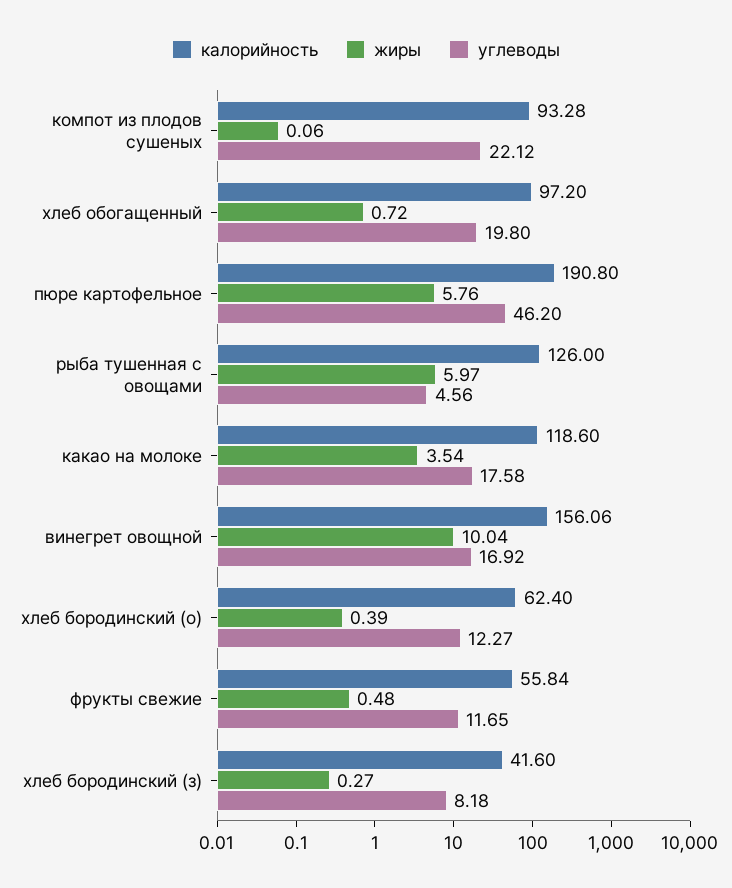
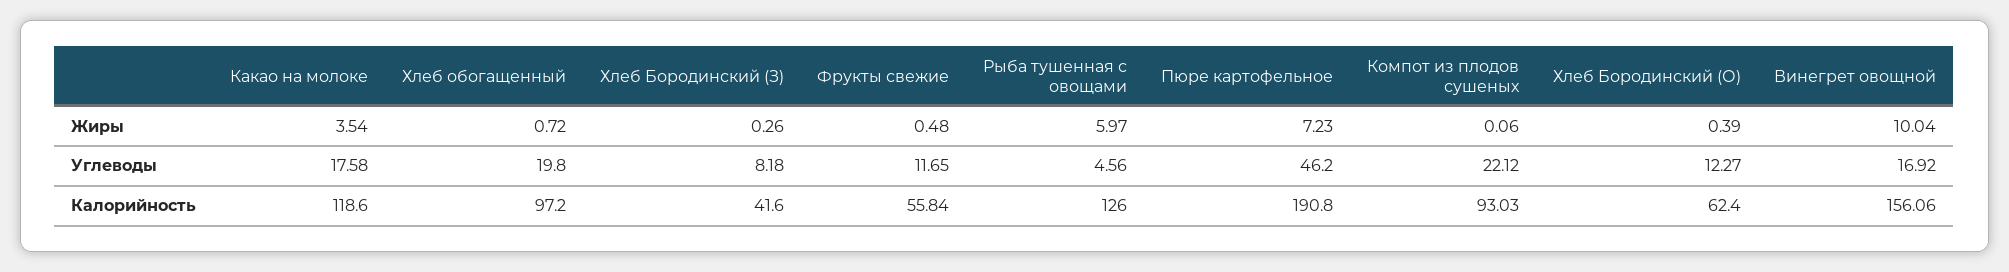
  {
    "калорийность": {
-     "компот из плодов сушеных": 93.28,
+     "компот из плодов сушеных": 93.03,
      "хлеб обогащенный": 97.2,
      "пюре картофельное": 190.8,
      "рыба тушенная с овощами": 126,
      "какао на молоке": 118.6,
      "винегрет овощной": 156.06,
      "хлеб бородинский (о)": 62.4,
      "фрукты свежие": 55.84,
      "хлеб бородинский (з)": 41.6
    },
    "жиры": {
      "компот из плодов сушеных": 0.06,
      "хлеб обогащенный": 0.72,
-     "пюре картофельное": 5.76,
+     "пюре картофельное": 7.23,
      "рыба тушенная с овощами": 5.97,
      "какао на молоке": 3.54,
      "винегрет овощной": 10.04,
      "хлеб бородинский (о)": 0.39,
      "фрукты свежие": 0.48,
-     "хлеб бородинский (з)": 0.27
+     "хлеб бородинский (з)": 0.26
    },
    "углеводы": {
      "компот из плодов сушеных": 22.12,
      "хлеб обогащенный": 19.8,
      "пюре картофельное": 46.2,
      "рыба тушенная с овощами": 4.56,
      "какао на молоке": 17.58,
      "винегрет овощной": 16.92,
      "хлеб бородинский (о)": 12.27,
      "фрукты свежие": 11.65,
      "хлеб бородинский (з)": 8.18
    }
  }

